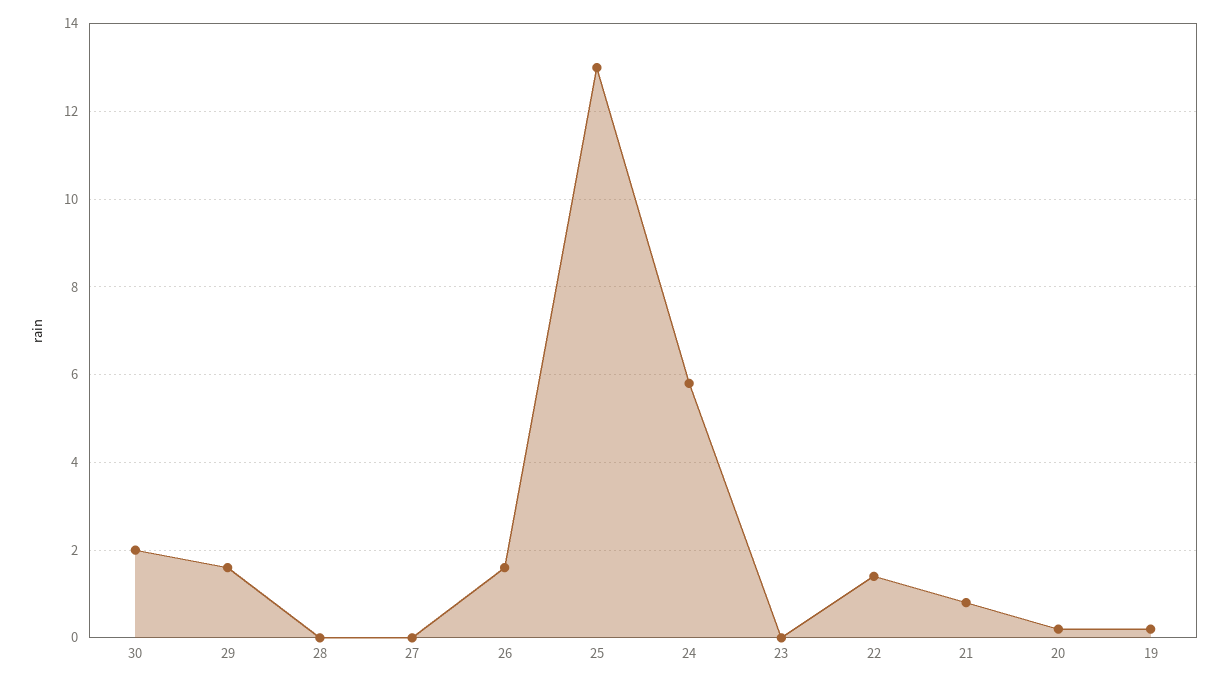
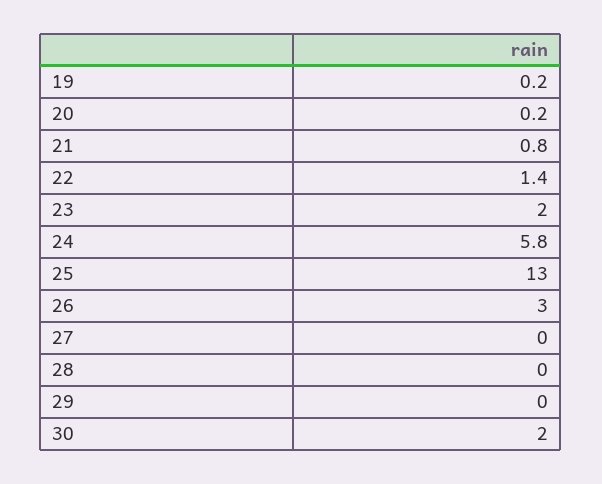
  {
    "30": 2,
-   "29": 1.5,
+   "29": 0,
    "28": 0,
    "27": 0,
-   "26": 1.5,
+   "26": 3,
    "25": 13,
    "24": 5.8,
-   "23": 0,
+   "23": 2,
    "22": 1.4,
    "21": 0.8,
    "20": 0.2,
    "19": 0.2
  }

